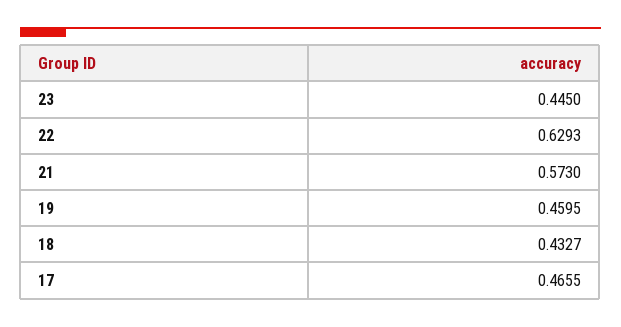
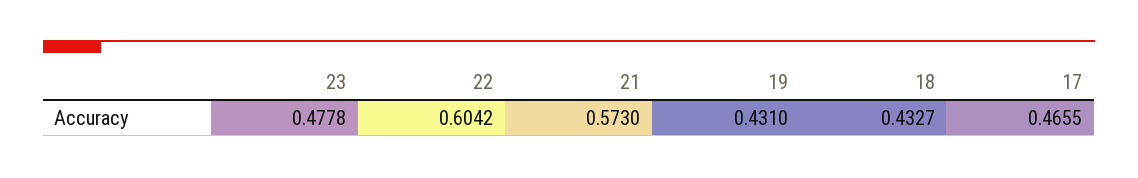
  {
-   "23": 0.445,
+   "23": 0.4778,
-   "22": 0.6293,
+   "22": 0.6042,
    "21": 0.573,
-   "19": 0.4595,
+   "19": 0.431,
    "18": 0.4327,
    "17": 0.4655
  }

